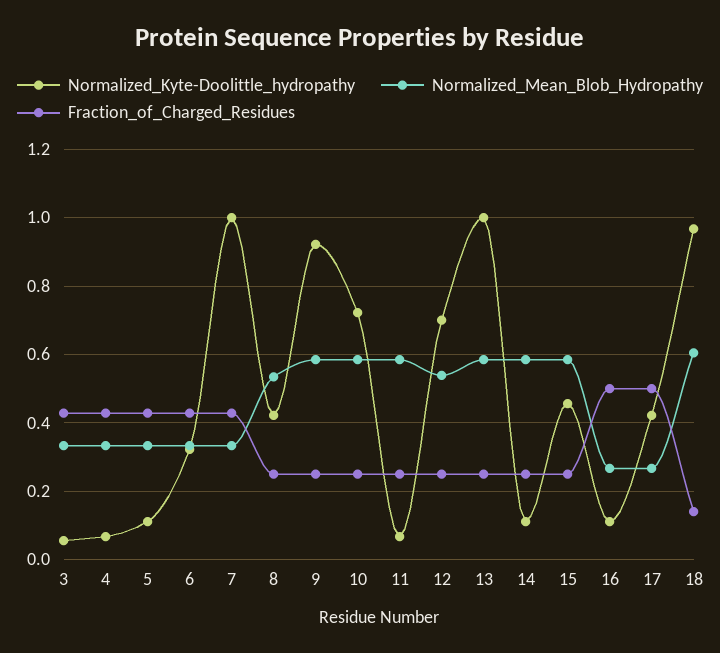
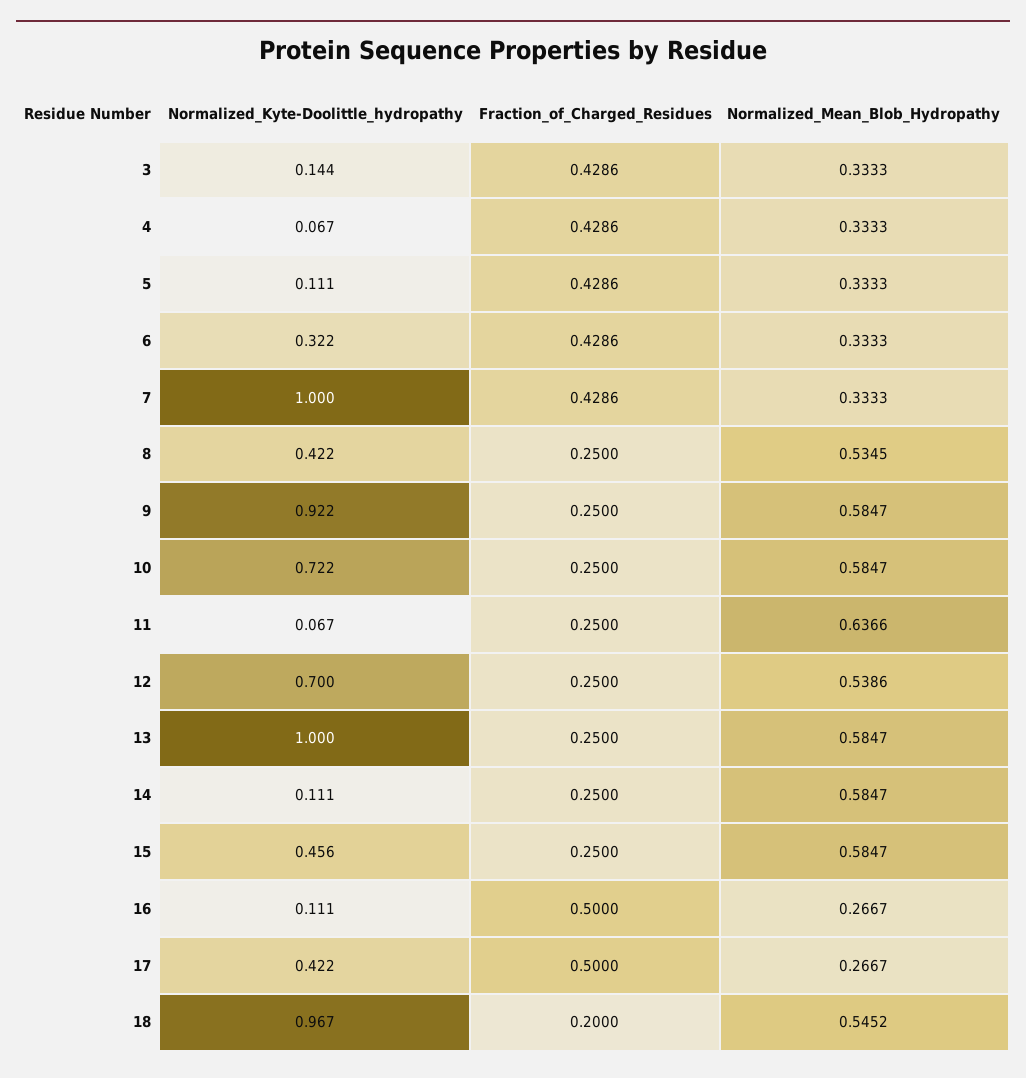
  {
    "Normalized_Kyte-Doolittle_hydropathy": {
-     "3": 0.06,
+     "3": 0.144,
      "4": 0.067,
      "5": 0.111,
      "6": 0.322,
      "7": 1,
      "8": 0.422,
      "9": 0.922,
      "10": 0.722,
      "11": 0.067,
      "12": 0.7,
      "13": 1,
      "14": 0.111,
      "15": 0.456,
      "16": 0.111,
      "17": 0.422,
      "18": 0.967
    },
    "Normalized_Mean_Blob_Hydropathy": {
      "3": 0.3333,
      "4": 0.3333,
      "5": 0.3333,
      "6": 0.3333,
      "7": 0.3333,
      "8": 0.5345,
      "9": 0.5847,
      "10": 0.5847,
-     "11": 0.58,
+     "11": 0.6366,
      "12": 0.5386,
      "13": 0.5847,
      "14": 0.5847,
      "15": 0.5847,
      "16": 0.2667,
      "17": 0.2667,
-     "18": 0.6
+     "18": 0.5452
    },
    "Fraction_of_Charged_Residues": {
      "3": 0.4286,
      "4": 0.4286,
      "5": 0.4286,
      "6": 0.4286,
      "7": 0.4286,
      "8": 0.25,
      "9": 0.25,
      "10": 0.25,
      "11": 0.25,
      "12": 0.25,
      "13": 0.25,
      "14": 0.25,
      "15": 0.25,
      "16": 0.5,
      "17": 0.5,
-     "18": 0.14
+     "18": 0.2
    }
  }

